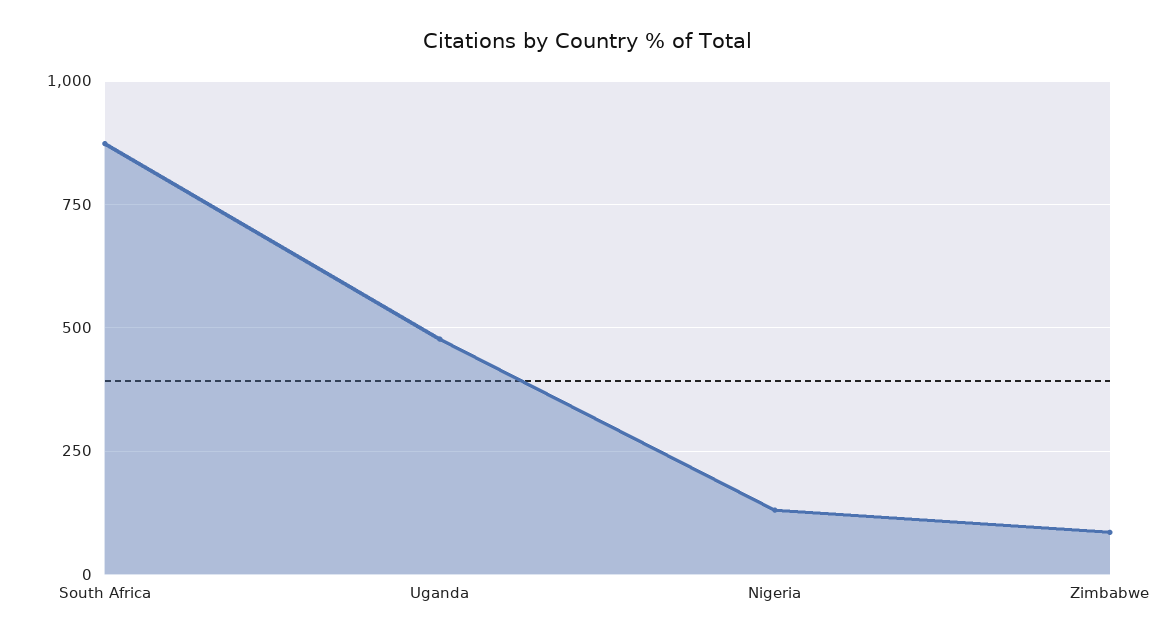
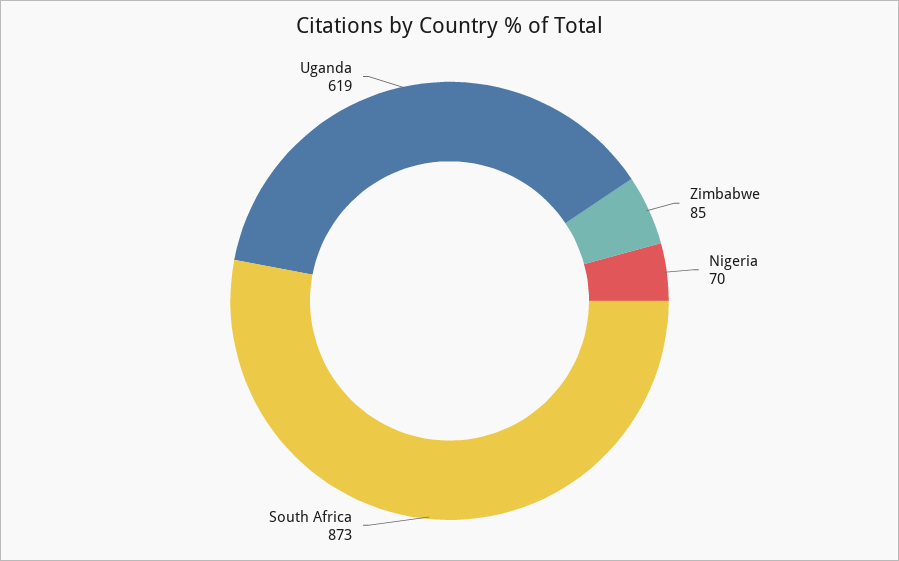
  {
    "South Africa": 873,
-   "Uganda": 475,
+   "Uganda": 619,
-   "Nigeria": 125,
+   "Nigeria": 70,
    "Zimbabwe": 85
  }

